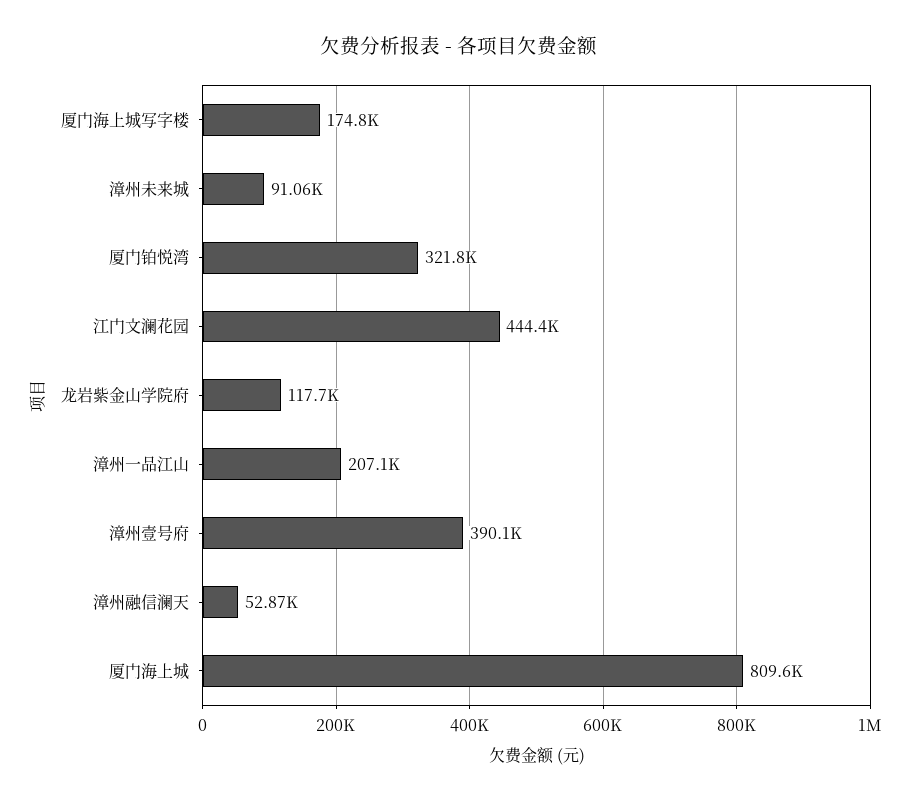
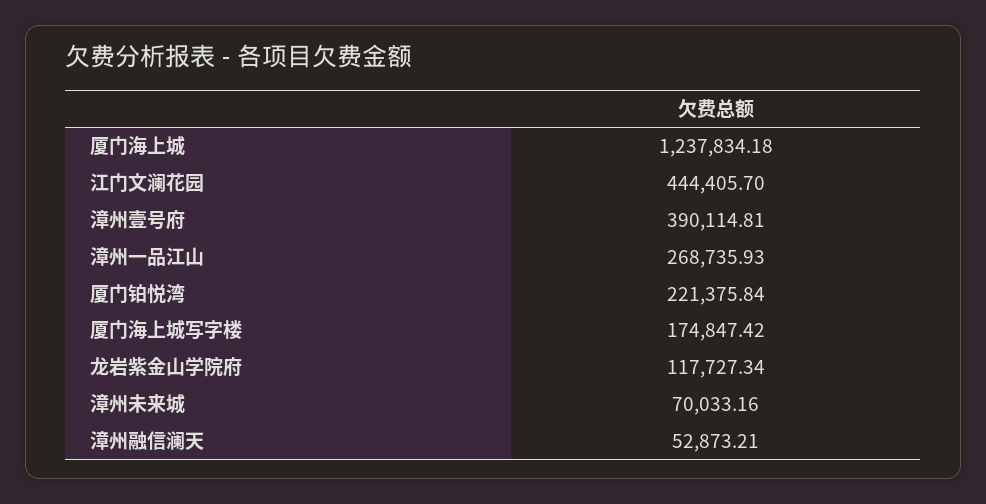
  {
    "厦门海上城写字楼": 174847.42,
-   "漳州未来城": 91060,
+   "漳州未来城": 70033.16,
-   "厦门铂悦湾": 321800,
+   "厦门铂悦湾": 221375.84,
    "江门文澜花园": 444405.7,
    "龙岩紫金山学院府": 117727.34,
-   "漳州一品江山": 207100,
+   "漳州一品江山": 268735.93,
    "漳州壹号府": 390114.81,
    "漳州融信澜天": 52873.21,
-   "厦门海上城": 809600
+   "厦门海上城": 1237834.18
  }

